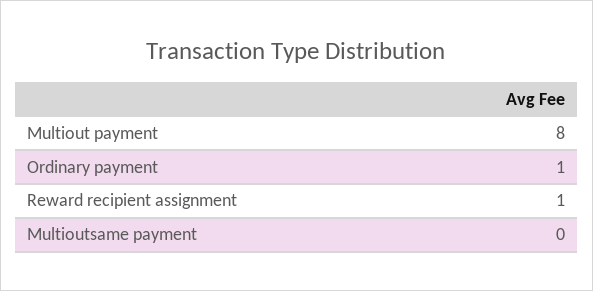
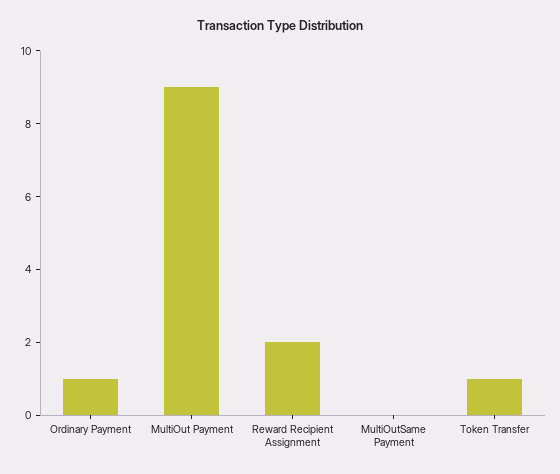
  {
-   "Multiout payment": 8,
+   "Multiout payment": 9,
    "Ordinary payment": 1,
-   "Reward recipient assignment": 1,
+   "Reward recipient assignment": 2,
-   "Multioutsame payment": 0
+   "Multioutsame payment": 0,
+   "Token Transfer": 1
  }

